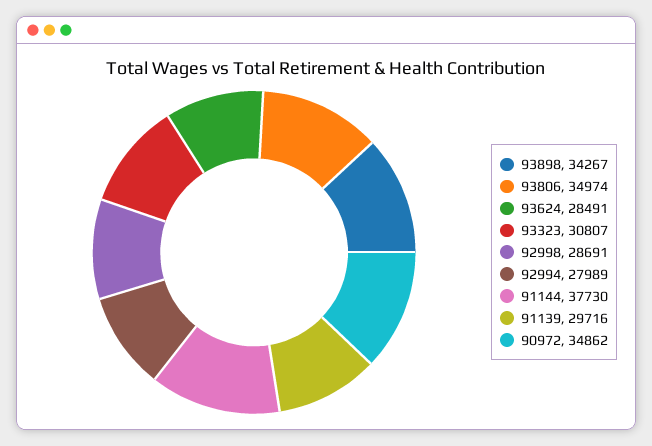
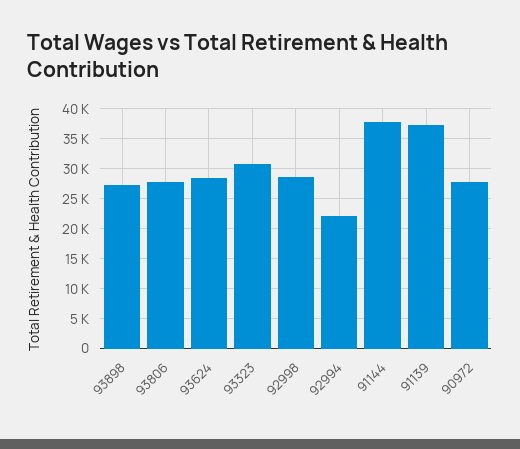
  {
-   "93898": 34267,
+   "93898": 27500,
-   "93806": 34974,
+   "93806": 27500,
    "93624": 28491,
    "93323": 30807,
    "92998": 28691,
-   "92994": 27989,
+   "92994": 22500,
    "91144": 37730,
-   "91139": 29716,
+   "91139": 37500,
-   "90972": 34862
+   "90972": 27500
  }

